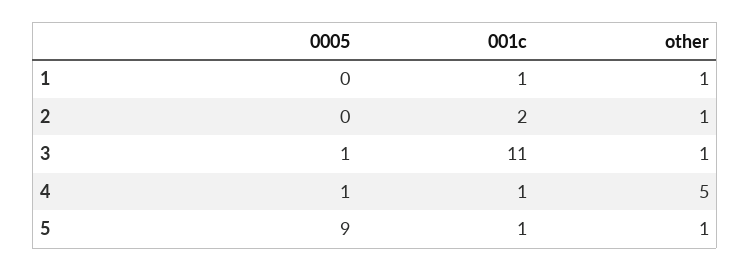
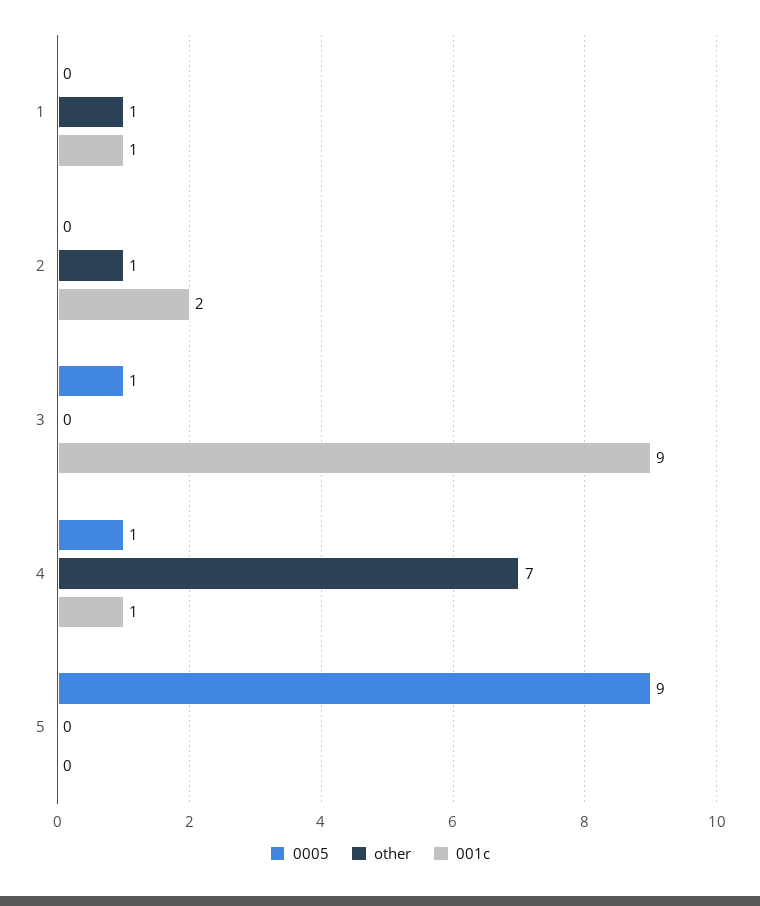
  {
    "0005": {
      "1": 0,
      "2": 0,
      "3": 1,
      "4": 1,
      "5": 9
    },
    "001c": {
      "1": 1,
      "2": 2,
-     "3": 11,
+     "3": 9,
      "4": 1,
-     "5": 1
+     "5": 0
    },
    "other": {
      "1": 1,
      "2": 1,
-     "3": 1,
+     "3": 0,
-     "4": 5,
+     "4": 7,
-     "5": 1
+     "5": 0
    }
  }

